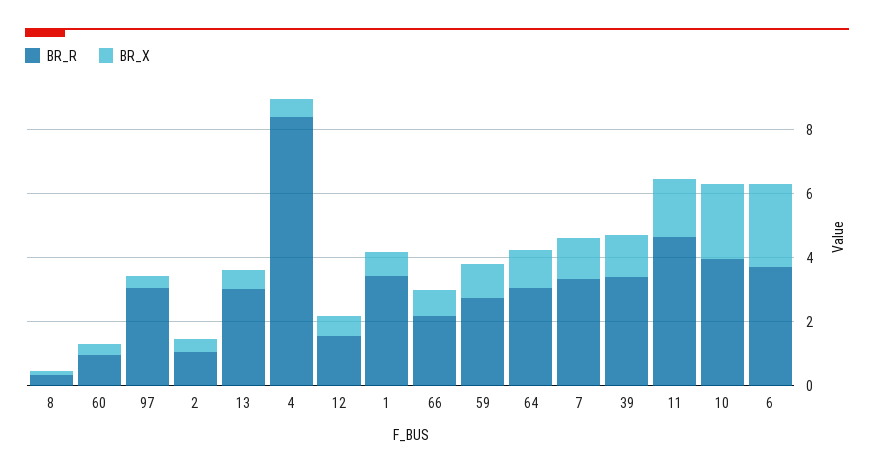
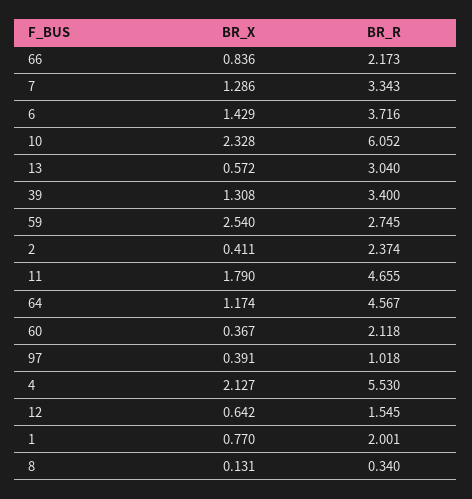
  {
    "BR_R": {
      "8": 0.34,
-     "60": 1,
+     "60": 2.118,
-     "97": 3,
+     "97": 1.018,
-     "2": 1,
+     "2": 2.374,
      "13": 3.04,
-     "4": 8.5,
+     "4": 5.53,
      "12": 1.545,
-     "1": 3.5,
+     "1": 2.001,
      "66": 2.173,
      "59": 2.745,
-     "64": 3,
+     "64": 4.567,
      "7": 3.343,
      "39": 3.4,
      "11": 4.655,
-     "10": 4,
+     "10": 6.052,
      "6": 3.716
    },
    "BR_X": {
      "8": 0.131,
      "60": 0.367,
      "97": 0.391,
      "2": 0.411,
      "13": 0.572,
-     "4": 0.5,
+     "4": 2.127,
      "12": 0.642,
      "1": 0.77,
      "66": 0.836,
-     "59": 1,
+     "59": 2.54,
      "64": 1.174,
      "7": 1.286,
      "39": 1.308,
      "11": 1.79,
      "10": 2.328,
-     "6": 2.5
+     "6": 1.429
    }
  }

